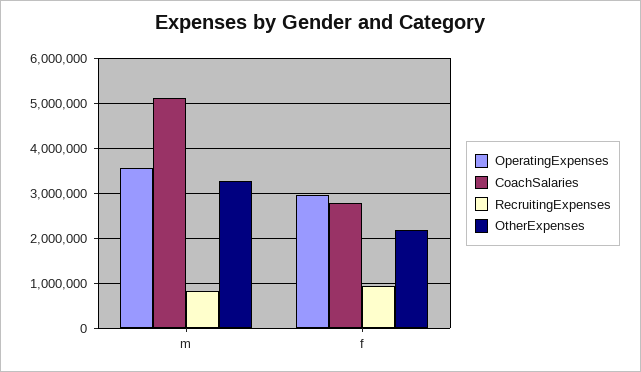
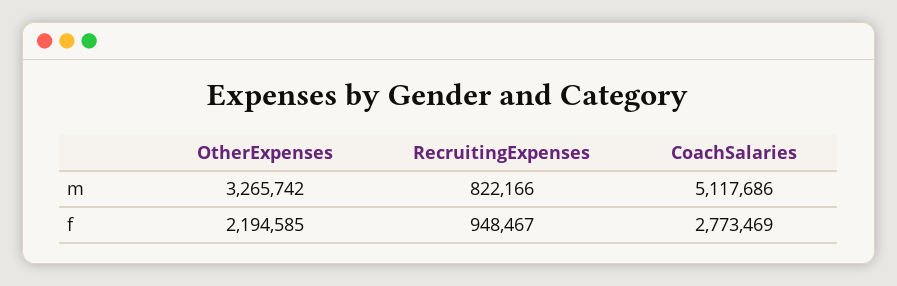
  {
-   "OperatingExpenses": {
-     "m": 3600000,
-     "f": 3000000
-   },
    "CoachSalaries": {
      "m": 5117686,
      "f": 2773469
    },
    "RecruitingExpenses": {
      "m": 822166,
      "f": 948467
    },
    "OtherExpenses": {
      "m": 3265742,
      "f": 2194585
    }
  }

